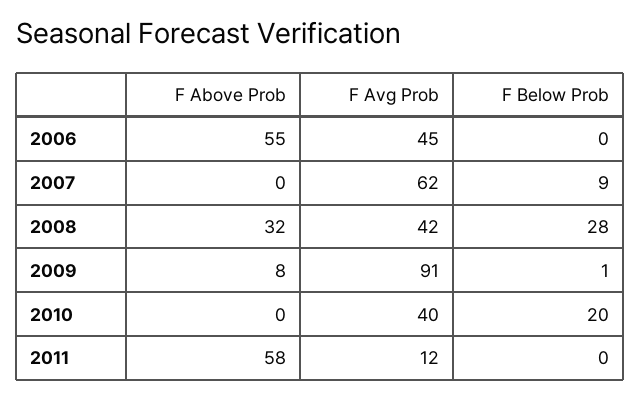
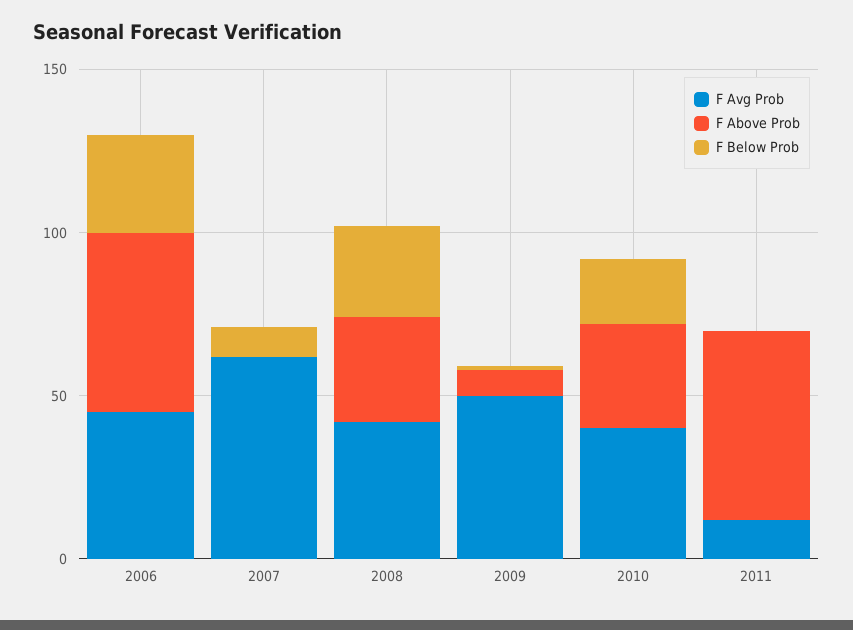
  {
    "F Above Prob": {
      "2006": 55,
      "2007": 0,
      "2008": 32,
      "2009": 8,
-     "2010": 0,
+     "2010": 30,
      "2011": 58
    },
    "F Avg Prob": {
      "2006": 45,
      "2007": 62,
      "2008": 42,
-     "2009": 91,
+     "2009": 50,
      "2010": 40,
      "2011": 12
    },
    "F Below Prob": {
-     "2006": 0,
+     "2006": 30,
      "2007": 9,
      "2008": 28,
      "2009": 1,
      "2010": 20,
      "2011": 0
    }
  }

